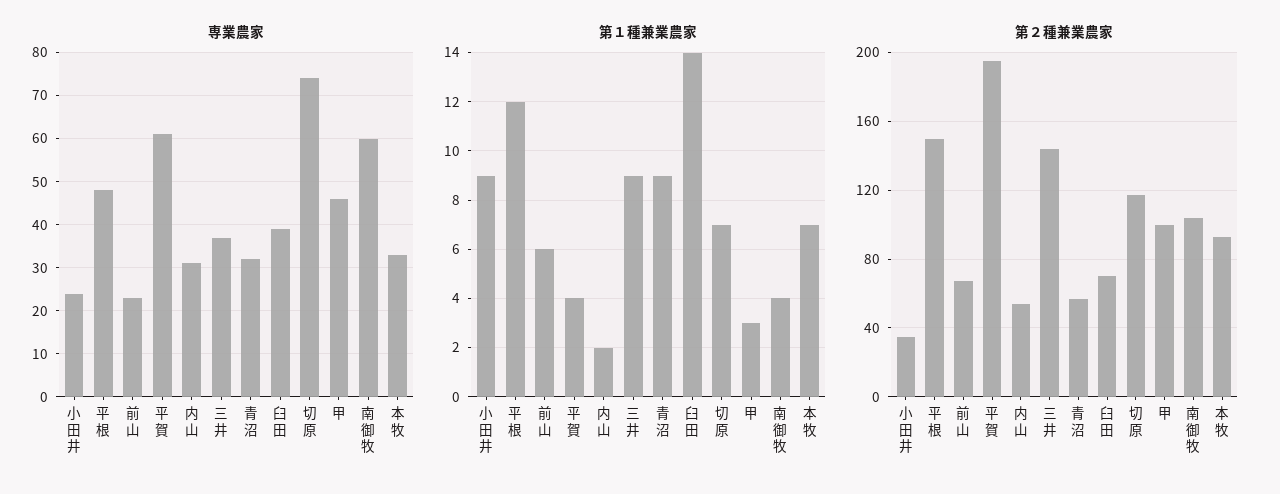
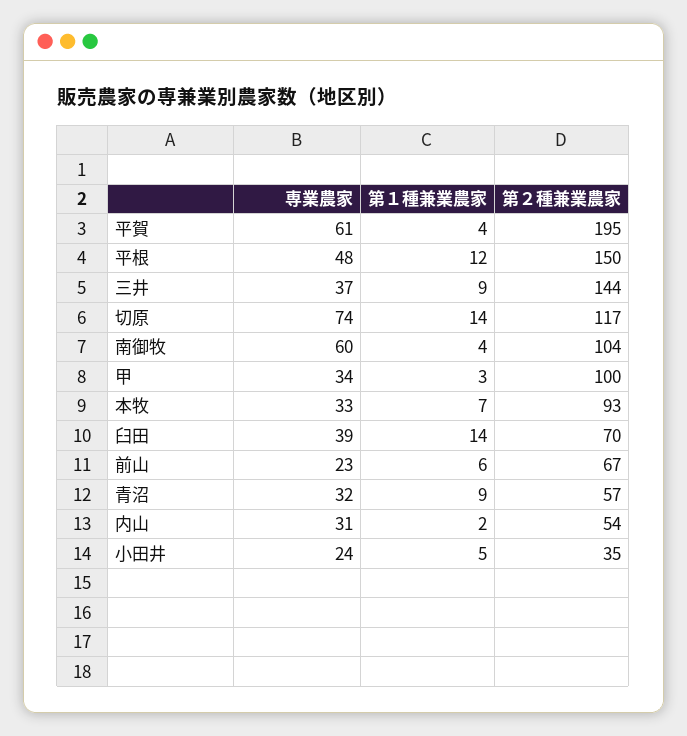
  {
    "専業農家": {
      "小田井": 24,
      "平根": 48,
      "前山": 23,
      "平賀": 61,
      "内山": 31,
      "三井": 37,
      "青沼": 32,
      "臼田": 39,
      "切原": 74,
-     "甲": 45,
+     "甲": 34,
      "南御牧": 60,
      "本牧": 33
    },
    "第１種兼業農家": {
-     "小田井": 9,
+     "小田井": 5,
      "平根": 12,
      "前山": 6,
      "平賀": 4,
      "内山": 2,
      "三井": 9,
      "青沼": 9,
      "臼田": 14,
-     "切原": 7,
+     "切原": 14,
      "甲": 3,
      "南御牧": 4,
      "本牧": 7
    },
    "第２種兼業農家": {
      "小田井": 35,
      "平根": 150,
      "前山": 67,
      "平賀": 195,
      "内山": 54,
      "三井": 144,
      "青沼": 57,
      "臼田": 70,
      "切原": 117,
      "甲": 100,
      "南御牧": 104,
      "本牧": 93
    }
  }

